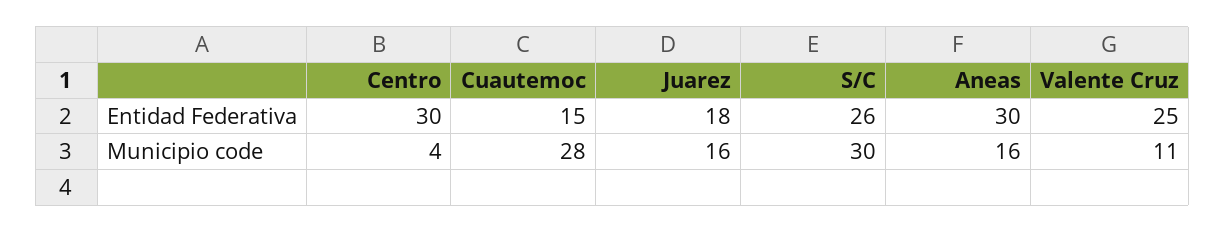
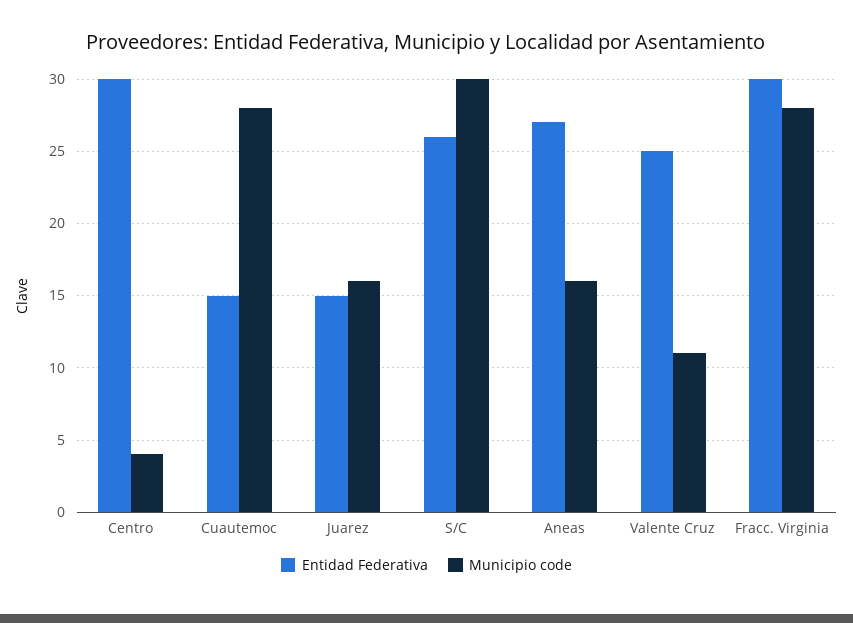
  {
    "Entidad Federativa": {
      "Centro": 30,
      "Cuautemoc": 15,
-     "Juarez": 18,
+     "Juarez": 15,
      "S/C": 26,
-     "Aneas": 30,
+     "Aneas": 27,
-     "Valente Cruz": 25
+     "Valente Cruz": 25,
+     "Fracc. Virginia": 30
    },
    "Municipio code": {
      "Centro": 4,
      "Cuautemoc": 28,
      "Juarez": 16,
      "S/C": 30,
      "Aneas": 16,
-     "Valente Cruz": 11
+     "Valente Cruz": 11,
+     "Fracc. Virginia": 28
    }
  }

